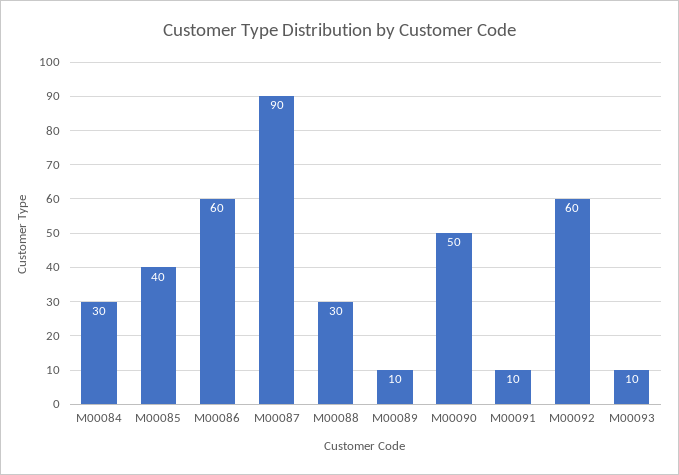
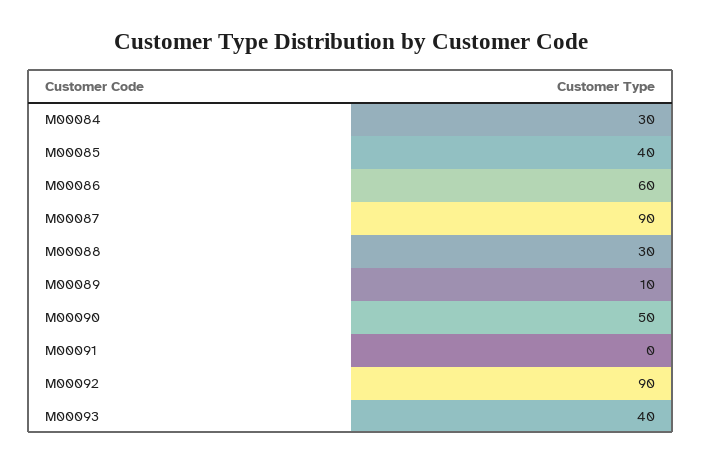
  {
    "M00084": 30,
    "M00085": 40,
    "M00086": 60,
    "M00087": 90,
    "M00088": 30,
    "M00089": 10,
    "M00090": 50,
-   "M00091": 10,
+   "M00091": 0,
-   "M00092": 60,
+   "M00092": 90,
-   "M00093": 10
+   "M00093": 40
  }

